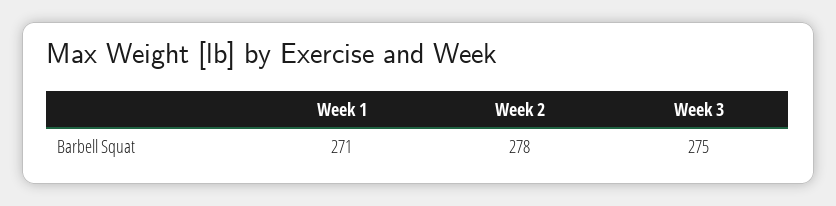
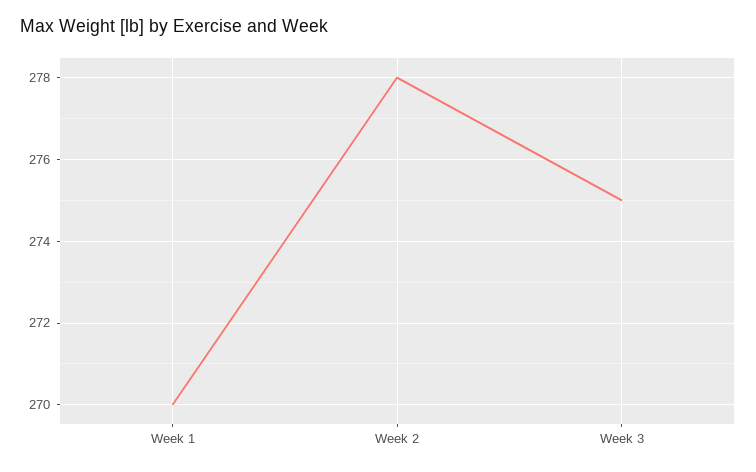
  {
-   "Week 1": 271,
+   "Week 1": 270,
    "Week 2": 278,
    "Week 3": 275
  }

